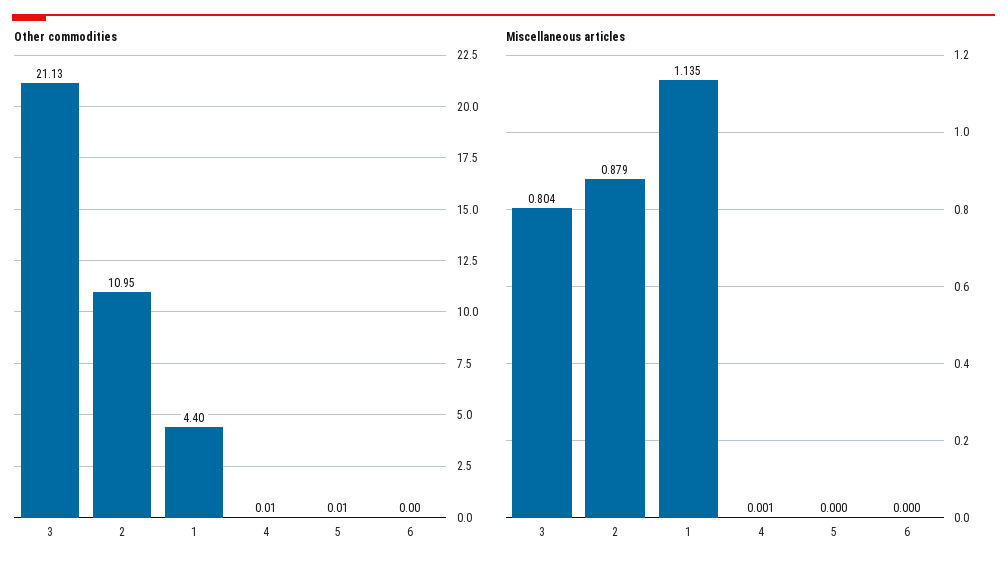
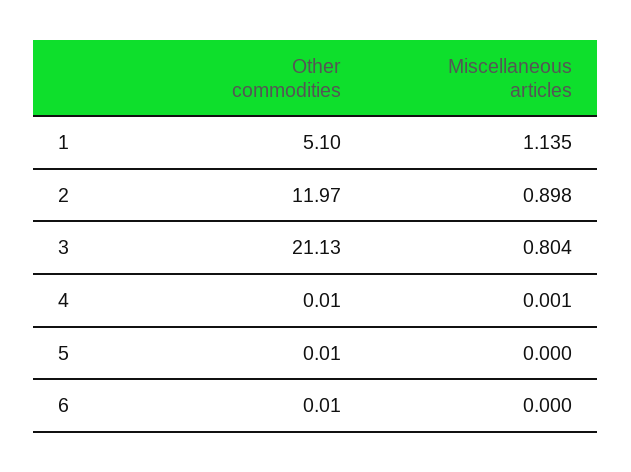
  {
    "Other commodities": {
      "3": 21.13,
-     "2": 10.95,
+     "2": 11.97,
-     "1": 4.4,
+     "1": 5.1,
      "4": 0.01,
      "5": 0.01,
-     "6": 0
+     "6": 0.01
    },
    "Miscellaneous articles": {
      "3": 0.804,
-     "2": 0.879,
+     "2": 0.898,
      "1": 1.135,
      "4": 0.001,
      "5": 0,
      "6": 0
    }
  }

